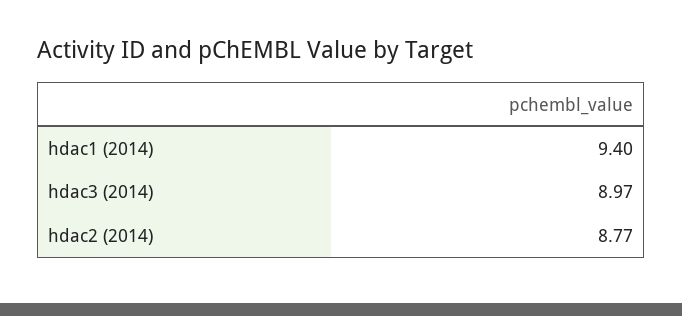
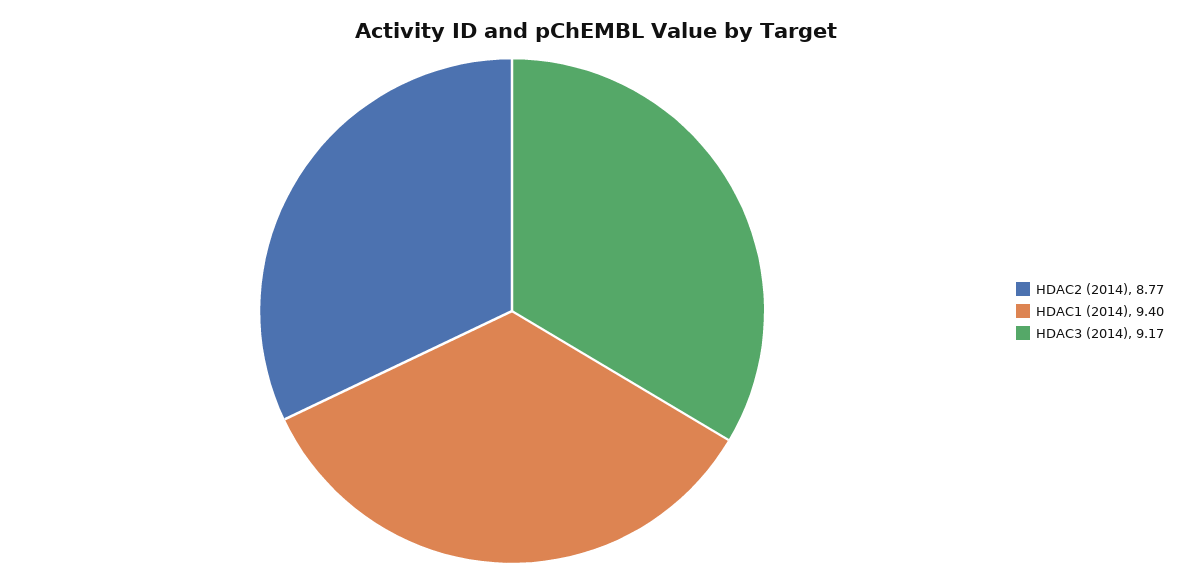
  {
    "hdac1 (2014)": 9.4,
-   "hdac3 (2014)": 8.97,
+   "hdac3 (2014)": 9.17,
    "hdac2 (2014)": 8.77
  }

